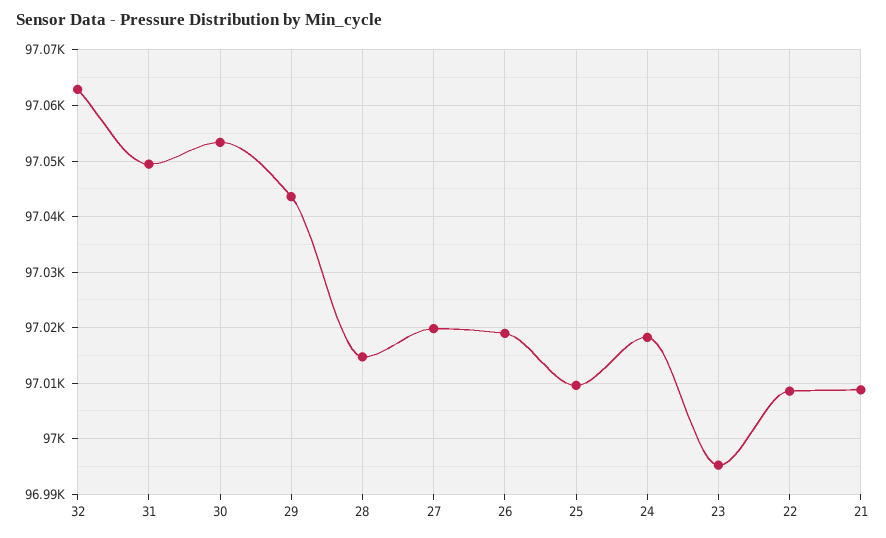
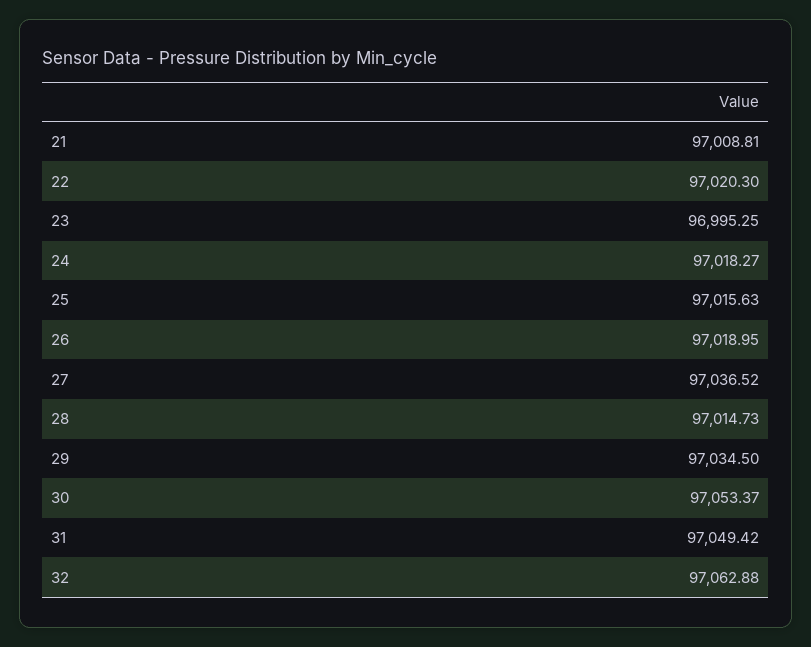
  {
    "32": 97062.88,
    "31": 97049.42,
    "30": 97053.37,
-   "29": 97044,
+   "29": 97034.5,
    "28": 97014.73,
-   "27": 97020,
+   "27": 97036.52,
    "26": 97018.95,
-   "25": 97010,
+   "25": 97015.63,
    "24": 97018.27,
    "23": 96995.25,
-   "22": 97008,
+   "22": 97020.3,
    "21": 97008.81
  }

